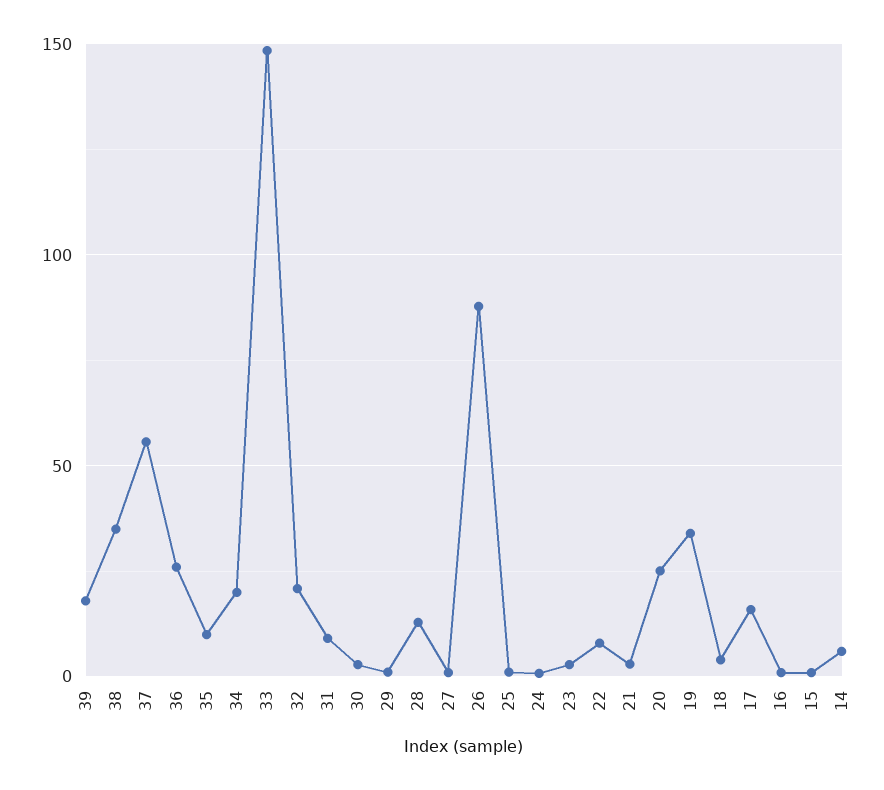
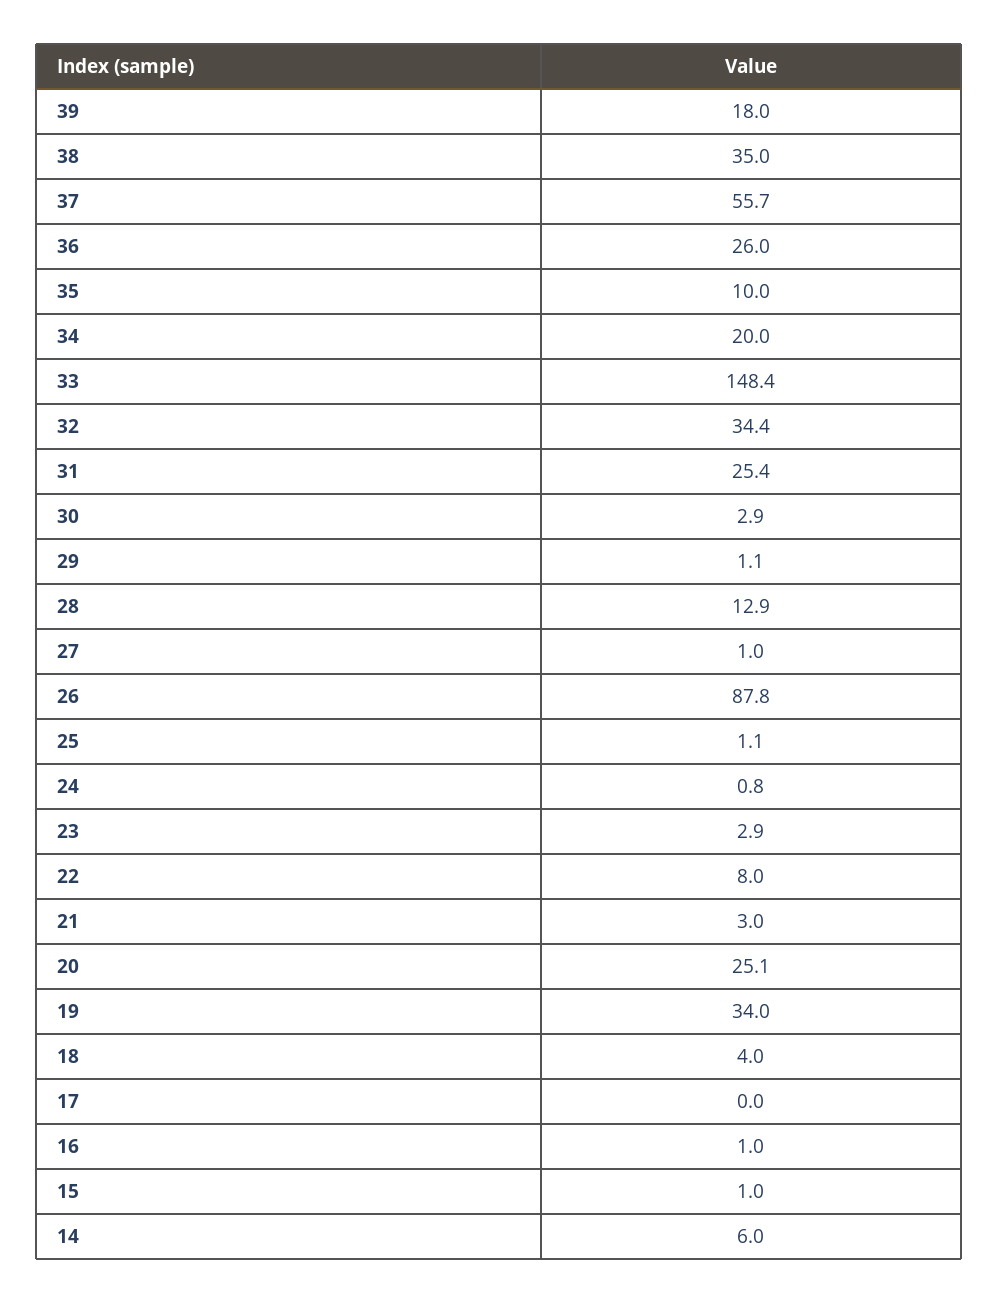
  {
    "39": 18,
    "38": 35,
    "37": 55.7,
    "36": 26,
    "35": 10,
    "34": 20,
    "33": 148.4,
-   "32": 20,
+   "32": 34.4,
-   "31": 10,
+   "31": 25.4,
    "30": 2.9,
    "29": 1.1,
    "28": 12.9,
    "27": 1,
    "26": 87.8,
    "25": 1.1,
    "24": 0.8,
    "23": 2.9,
    "22": 8,
    "21": 3,
    "20": 25.1,
    "19": 34,
    "18": 4,
-   "17": 15,
+   "17": 0,
    "16": 1,
    "15": 1,
    "14": 6
  }

